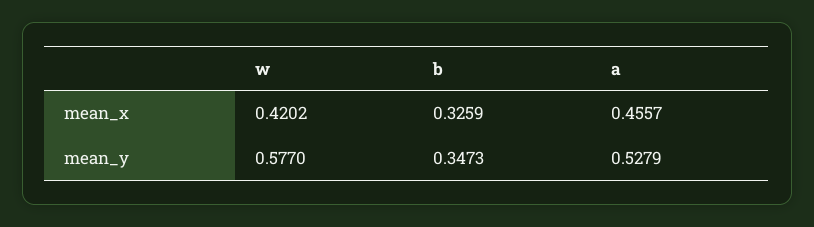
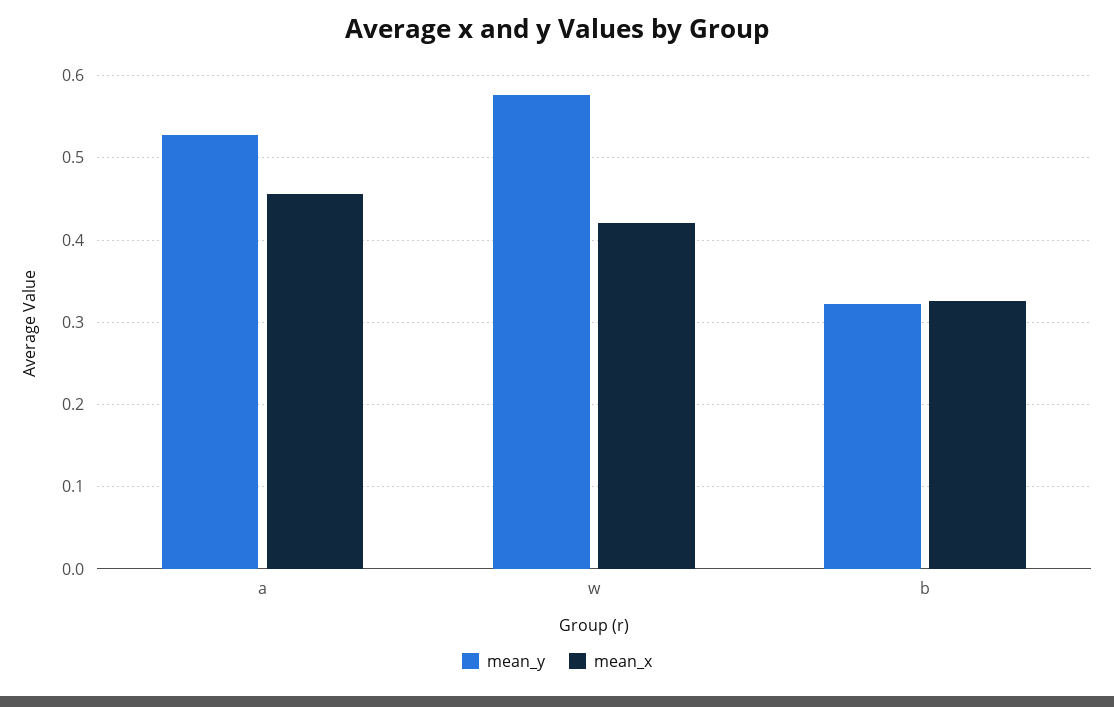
  {
    "mean_x": {
      "w": 0.4202,
      "b": 0.3259,
      "a": 0.4557
    },
    "mean_y": {
      "w": 0.577,
-     "b": 0.3473,
+     "b": 0.32,
      "a": 0.5279
    }
  }

